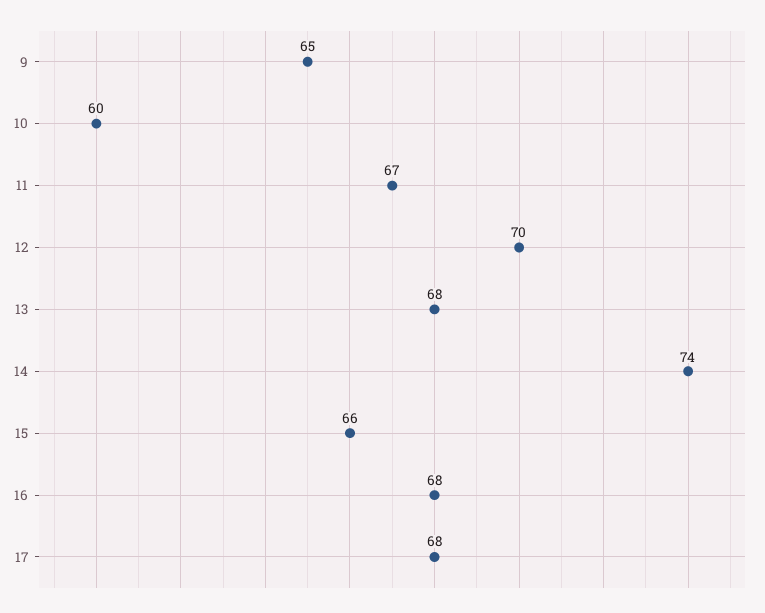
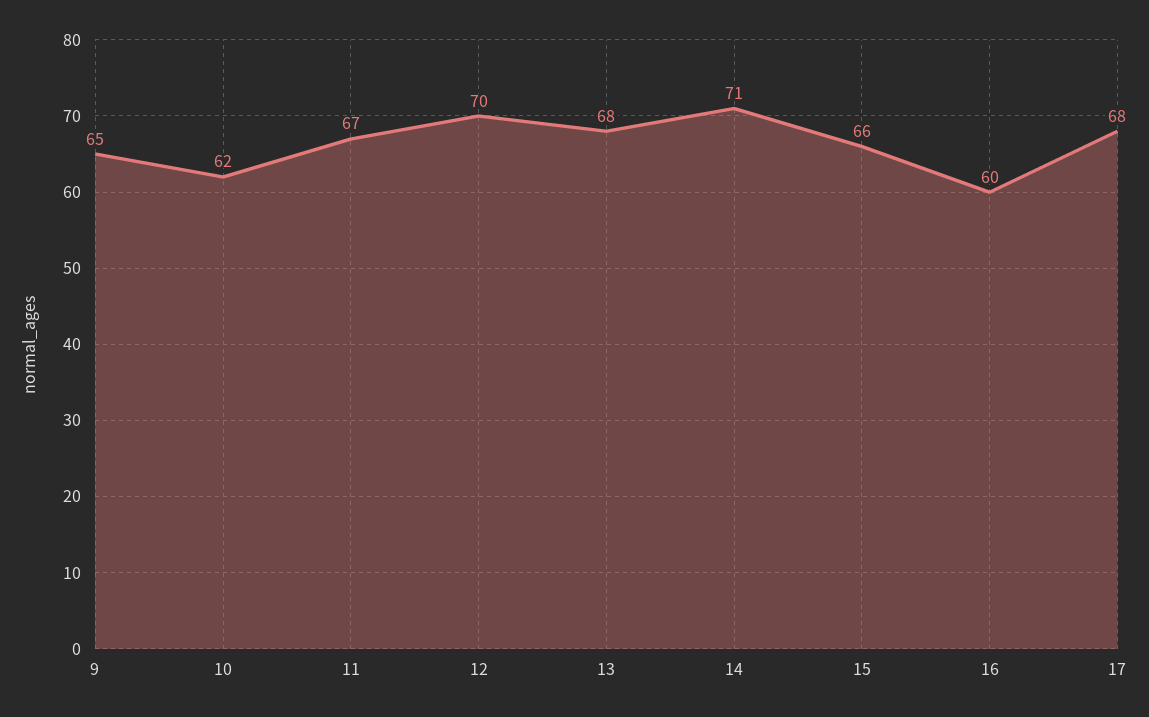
  {
    "9": 65,
-   "10": 60,
+   "10": 62,
    "11": 67,
    "12": 70,
    "13": 68,
-   "14": 74,
+   "14": 71,
    "15": 66,
-   "16": 68,
+   "16": 60,
    "17": 68
  }

